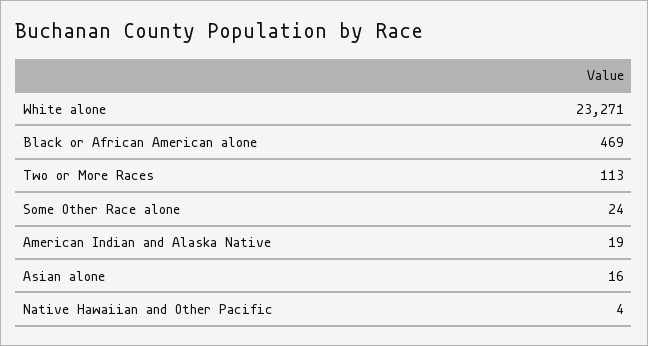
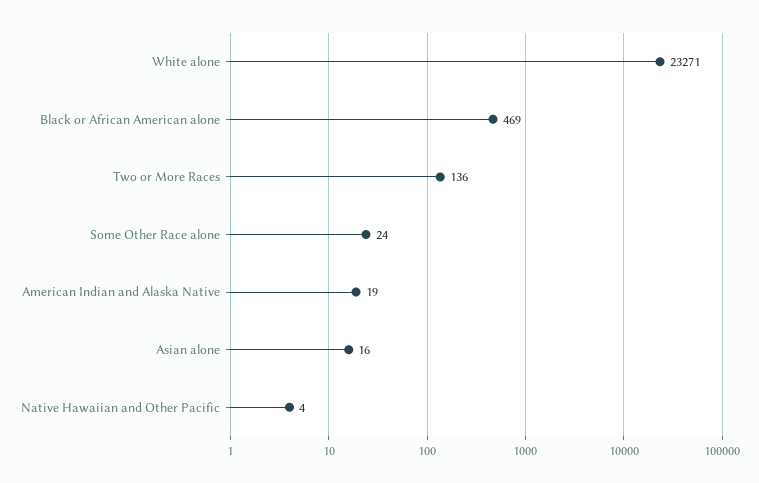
  {
    "White alone": 23271,
    "Black or African American alone": 469,
-   "Two or More Races": 113,
+   "Two or More Races": 136,
    "Some Other Race alone": 24,
    "American Indian and Alaska Native": 19,
    "Asian alone": 16,
    "Native Hawaiian and Other Pacific": 4
  }

